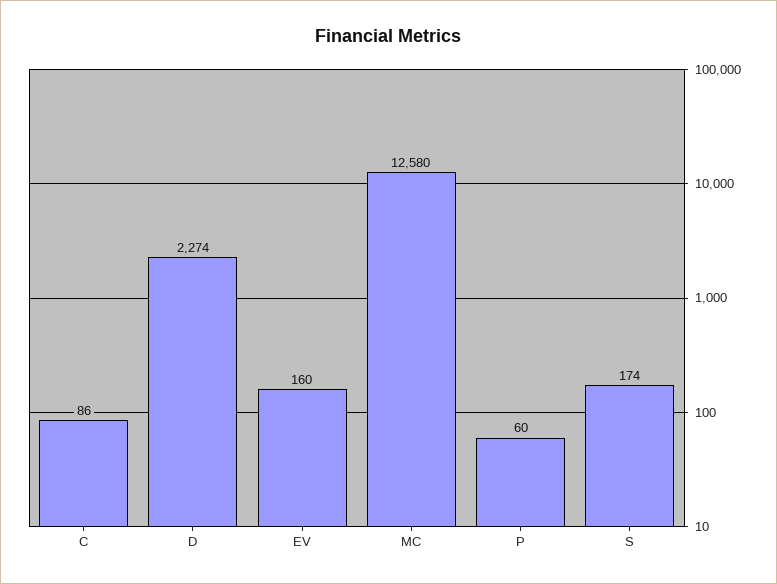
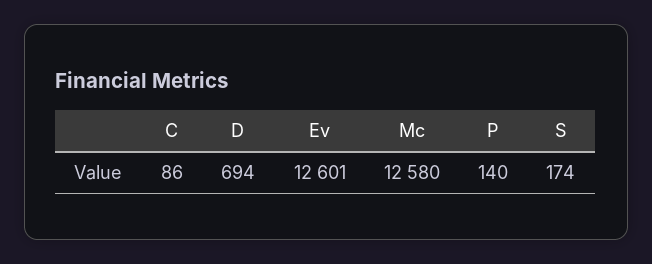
  {
    "C": 86,
-   "D": 2274,
+   "D": 694,
-   "EV": 160,
+   "EV": 12601,
    "MC": 12580,
-   "P": 60,
+   "P": 140,
    "S": 174
  }

